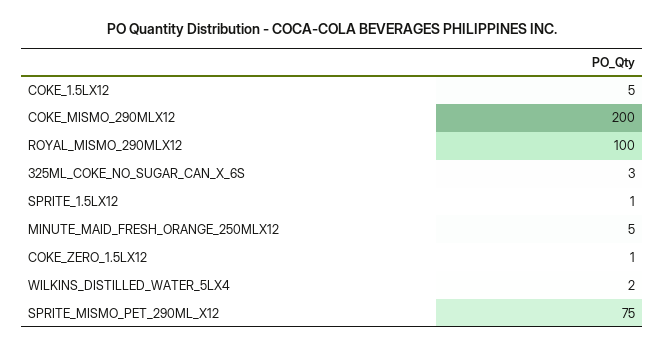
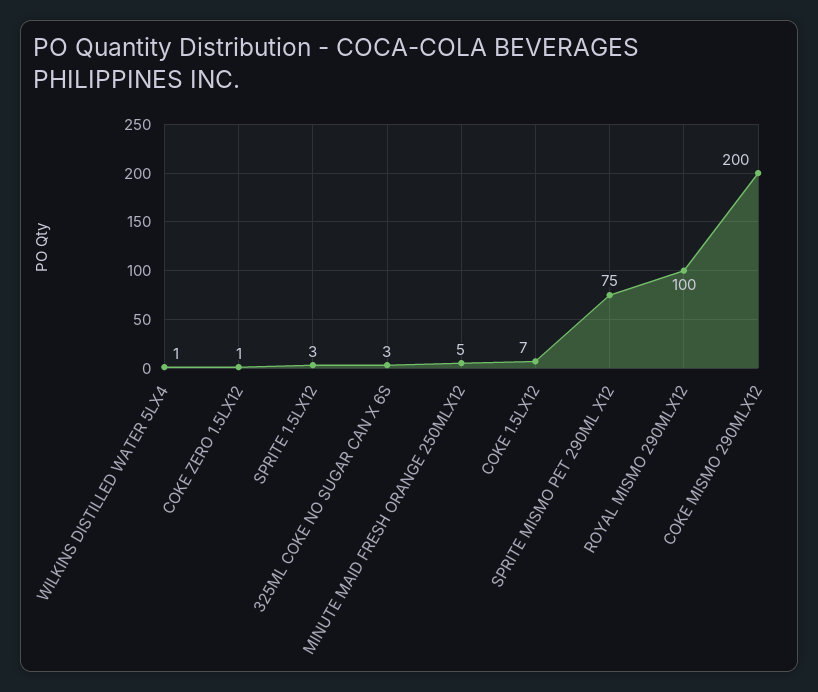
  {
-   "COKE_1.5LX12": 5,
+   "COKE_1.5LX12": 7,
    "COKE_MISMO_290MLX12": 200,
    "ROYAL_MISMO_290MLX12": 100,
    "325ML_COKE_NO_SUGAR_CAN_X_6S": 3,
-   "SPRITE_1.5LX12": 1,
+   "SPRITE_1.5LX12": 3,
    "MINUTE_MAID_FRESH_ORANGE_250MLX12": 5,
    "COKE_ZERO_1.5LX12": 1,
-   "WILKINS_DISTILLED_WATER_5LX4": 2,
+   "WILKINS_DISTILLED_WATER_5LX4": 1,
    "SPRITE_MISMO_PET_290ML_X12": 75
  }

